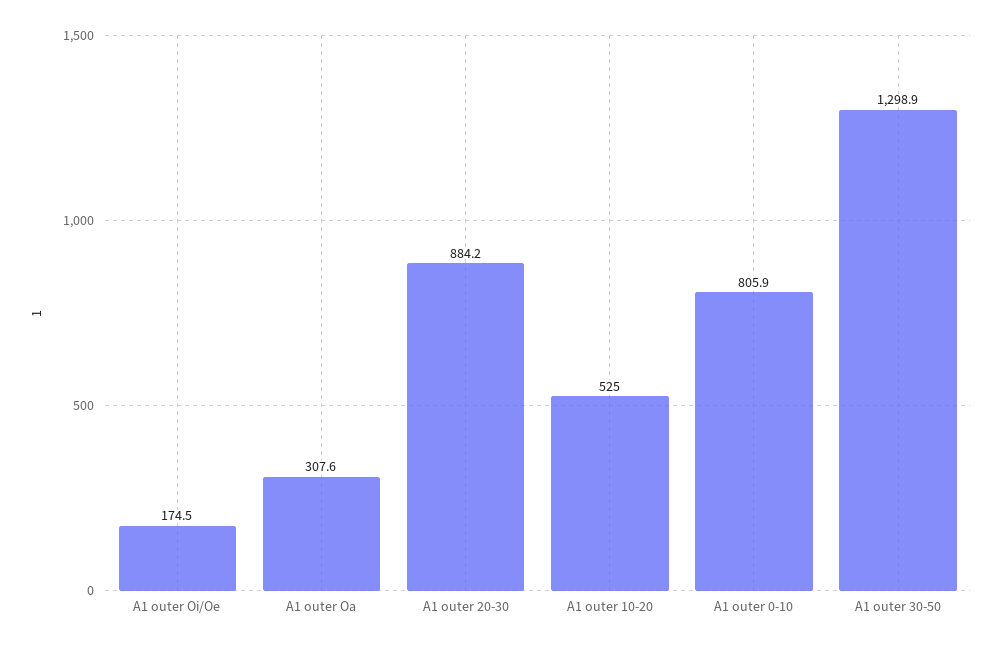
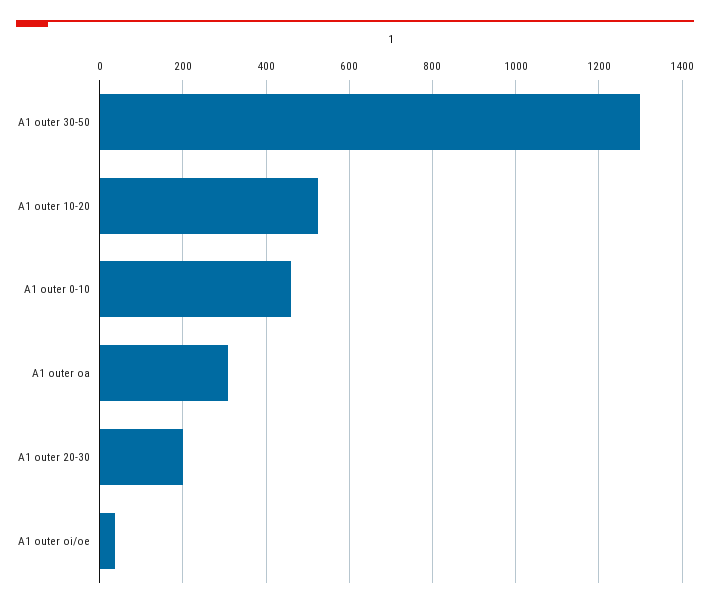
  {
-   "A1 outer Oi/Oe": 174.5,
+   "A1 outer Oi/Oe": 40,
    "A1 outer Oa": 307.6,
-   "A1 outer 20-30": 884.2,
+   "A1 outer 20-30": 200,
    "A1 outer 10-20": 525,
-   "A1 outer 0-10": 805.9,
+   "A1 outer 0-10": 460,
    "A1 outer 30-50": 1298.9
  }

